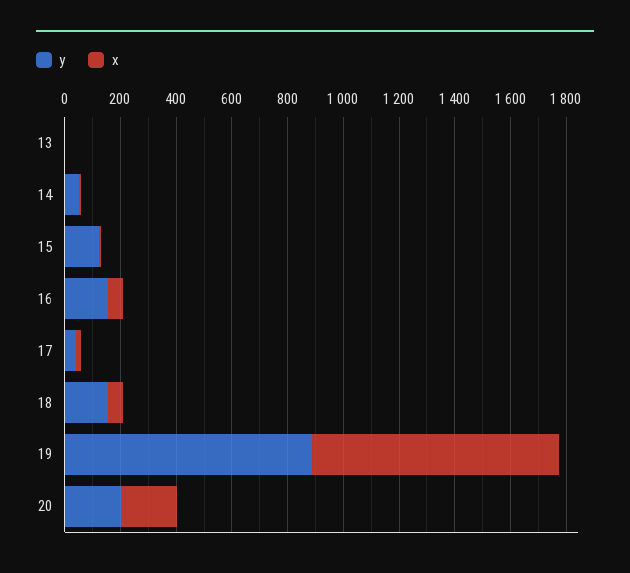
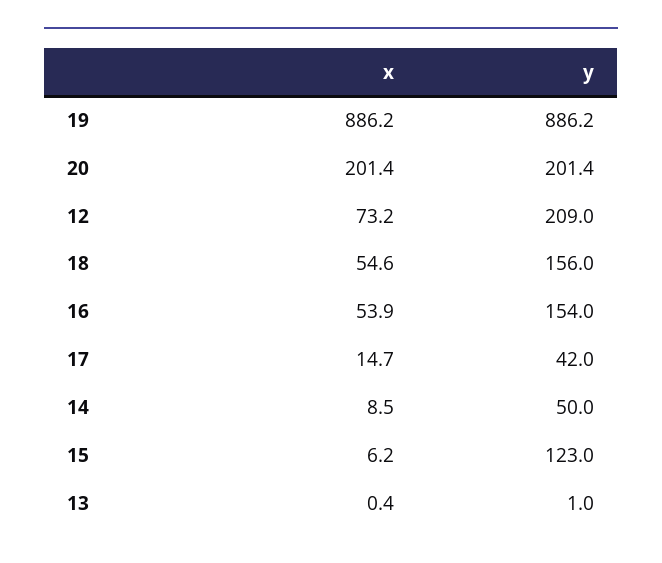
  {
    "y": {
      "13": 1,
      "14": 50,
      "15": 123,
      "16": 154,
      "17": 42,
      "18": 156,
      "19": 886.2,
-     "20": 201.4
+     "20": 201.4,
+     "12": 209
    },
    "x": {
      "13": 0.4,
      "14": 8.5,
      "15": 6.2,
      "16": 53.9,
      "17": 14.7,
      "18": 54.6,
      "19": 886.2,
-     "20": 201.4
+     "20": 201.4,
+     "12": 73.2
    }
  }

